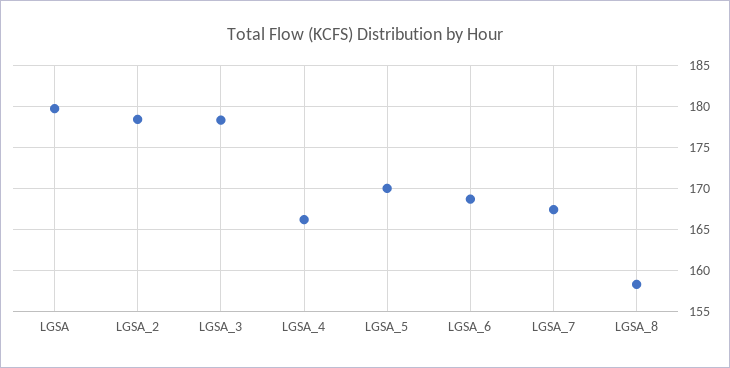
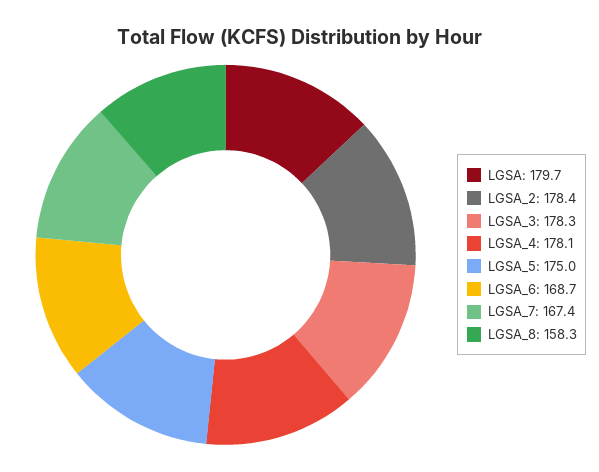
  {
    "LGSA": 179.7,
    "LGSA_2": 178.4,
    "LGSA_3": 178.3,
-   "LGSA_4": 166,
+   "LGSA_4": 178.1,
-   "LGSA_5": 170,
+   "LGSA_5": 175,
    "LGSA_6": 168.7,
    "LGSA_7": 167.4,
    "LGSA_8": 158.3
  }

